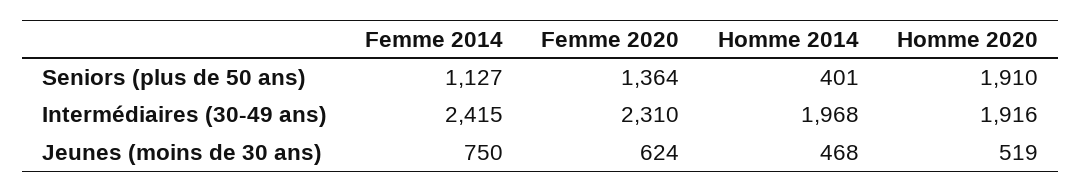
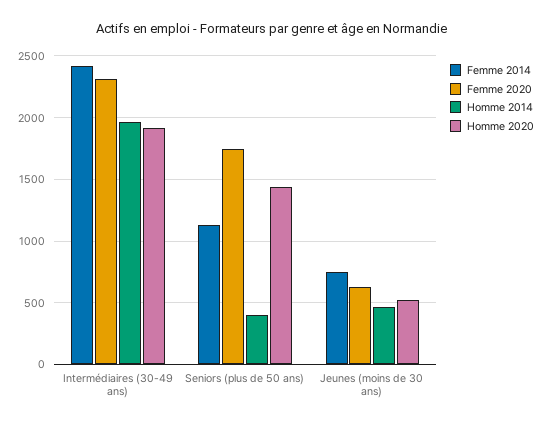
  {
    "Femme 2014": {
      "Seniors (plus de 50 ans)": 1127,
      "Intermédiaires (30-49 ans)": 2415,
      "Jeunes (moins de 30 ans)": 750
    },
    "Femme 2020": {
-     "Seniors (plus de 50 ans)": 1364,
+     "Seniors (plus de 50 ans)": 1750,
      "Intermédiaires (30-49 ans)": 2310,
      "Jeunes (moins de 30 ans)": 624
    },
    "Homme 2014": {
      "Seniors (plus de 50 ans)": 401,
      "Intermédiaires (30-49 ans)": 1968,
      "Jeunes (moins de 30 ans)": 468
    },
    "Homme 2020": {
-     "Seniors (plus de 50 ans)": 1910,
+     "Seniors (plus de 50 ans)": 1450,
      "Intermédiaires (30-49 ans)": 1916,
      "Jeunes (moins de 30 ans)": 519
    }
  }

